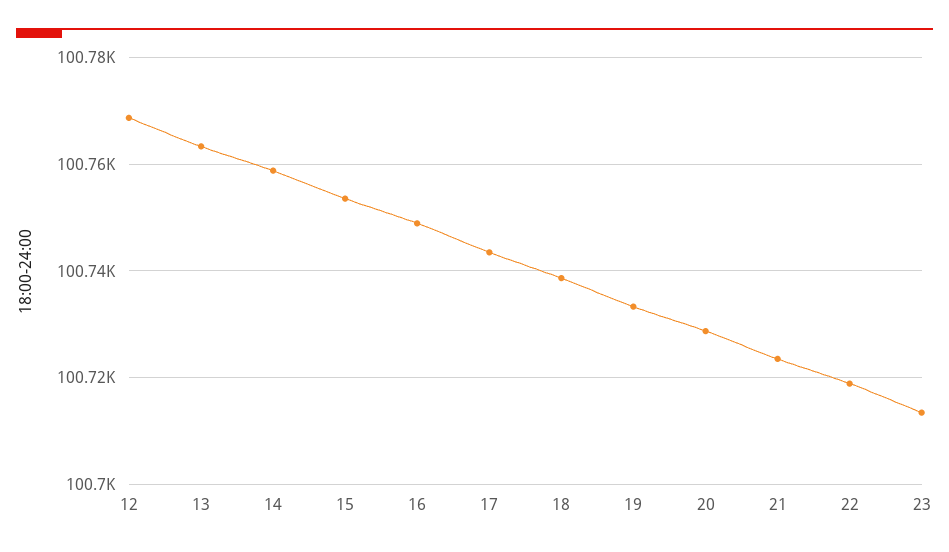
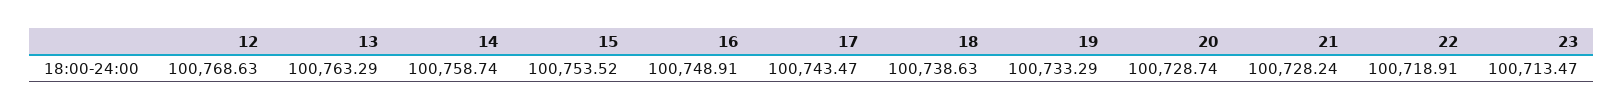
  {
    "12": 100768.63,
    "13": 100763.29,
    "14": 100758.74,
    "15": 100753.52,
    "16": 100748.91,
    "17": 100743.47,
    "18": 100738.63,
    "19": 100733.29,
    "20": 100728.74,
-   "21": 100724,
+   "21": 100728.24,
    "22": 100718.91,
    "23": 100713.47
  }

